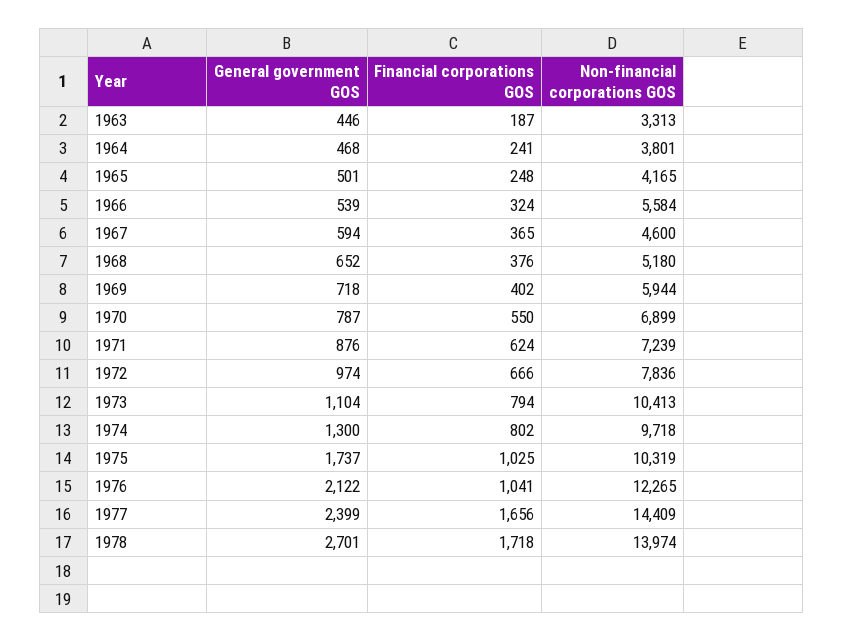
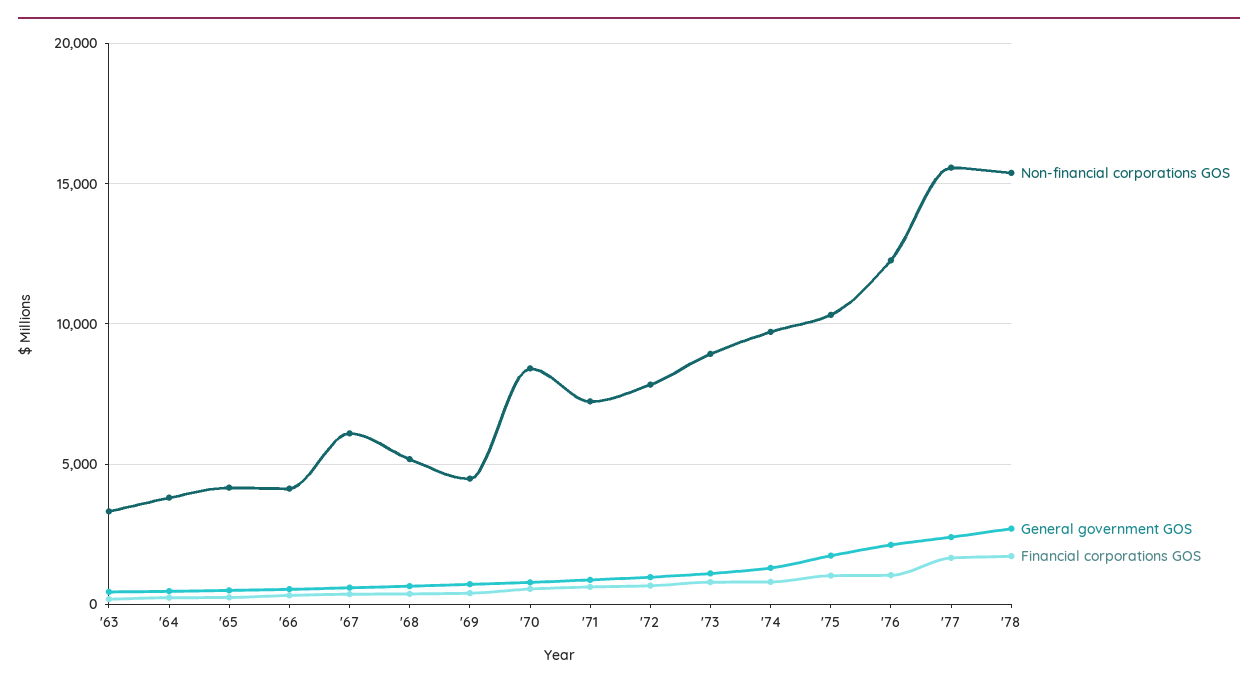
  {
    "General government GOS": {
      "1963": 446,
      "1964": 468,
      "1965": 501,
      "1966": 539,
      "1967": 594,
      "1968": 652,
      "1969": 718,
      "1970": 787,
      "1971": 876,
      "1972": 974,
      "1973": 1104,
      "1974": 1300,
      "1975": 1737,
      "1976": 2122,
      "1977": 2399,
      "1978": 2701
    },
    "Financial corporations GOS": {
      "1963": 187,
      "1964": 241,
      "1965": 248,
      "1966": 324,
      "1967": 365,
      "1968": 376,
      "1969": 402,
      "1970": 550,
      "1971": 624,
      "1972": 666,
      "1973": 794,
      "1974": 802,
      "1975": 1025,
      "1976": 1041,
      "1977": 1656,
      "1978": 1718
    },
    "Non-financial corporations GOS": {
      "1963": 3313,
      "1964": 3801,
      "1965": 4165,
-     "1966": 5584,
+     "1966": 4000,
-     "1967": 4600,
+     "1967": 6000,
      "1968": 5180,
-     "1969": 5944,
+     "1969": 4500,
-     "1970": 6899,
+     "1970": 8500,
      "1971": 7239,
      "1972": 7836,
-     "1973": 10413,
+     "1973": 9000,
      "1974": 9718,
      "1975": 10319,
      "1976": 12265,
-     "1977": 14409,
+     "1977": 15500,
-     "1978": 13974
+     "1978": 15500
    }
  }

